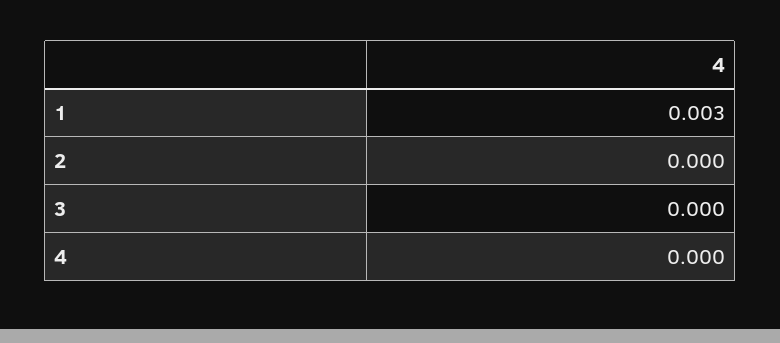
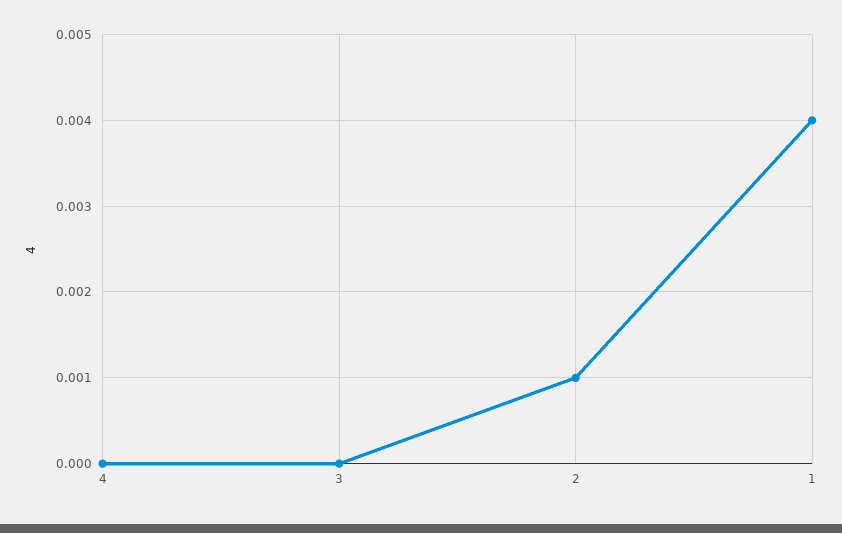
  {
-   "1": 0.003,
+   "1": 0.004,
-   "2": 0,
+   "2": 0.001,
    "3": 0,
    "4": 0
  }

